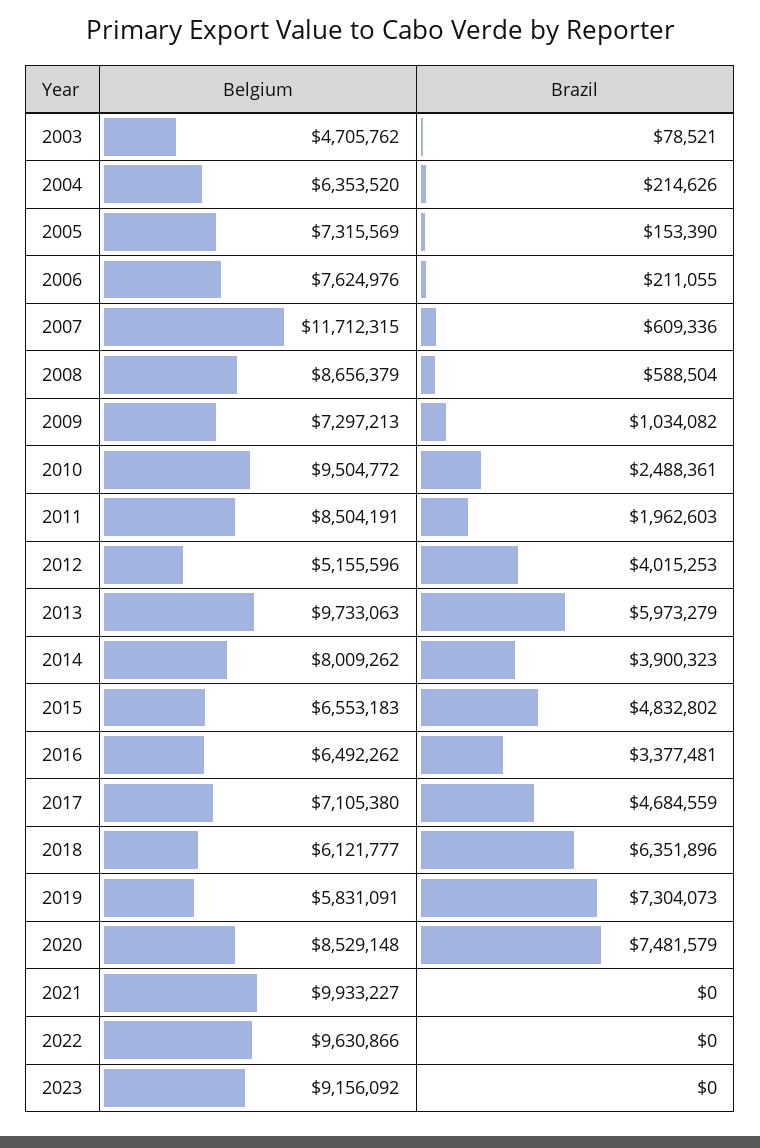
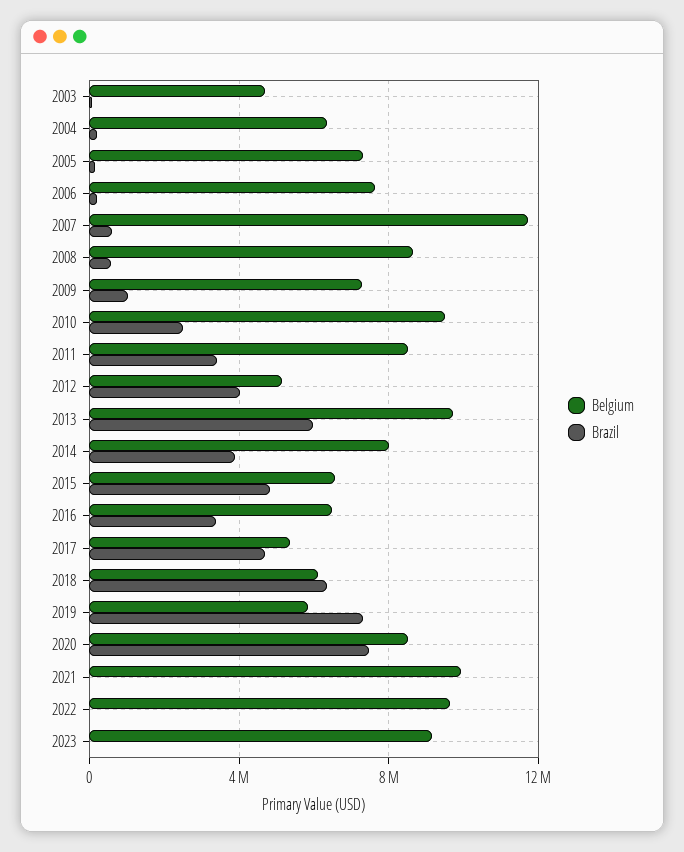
  {
    "Belgium": {
      "2003": 4705762,
      "2004": 6353520,
      "2005": 7315569,
      "2006": 7624976,
      "2007": 11712315,
      "2008": 8656379,
      "2009": 7297213,
      "2010": 9504772,
      "2011": 8504191,
      "2012": 5155596,
      "2013": 9733063,
      "2014": 8009262,
      "2015": 6553183,
      "2016": 6492262,
-     "2017": 7105380,
+     "2017": 5500000,
      "2018": 6121777,
      "2019": 5831091,
      "2020": 8529148,
      "2021": 9933227,
      "2022": 9630866,
      "2023": 9156092
    },
    "Brazil": {
      "2003": 78521,
      "2004": 214626,
      "2005": 153390,
      "2006": 211055,
      "2007": 609336,
      "2008": 588504,
      "2009": 1034082,
      "2010": 2488361,
-     "2011": 1962603,
+     "2011": 3500000,
      "2012": 4015253,
      "2013": 5973279,
      "2014": 3900323,
      "2015": 4832802,
      "2016": 3377481,
      "2017": 4684559,
      "2018": 6351896,
      "2019": 7304073,
      "2020": 7481579,
      "2021": 0,
      "2022": 0,
      "2023": 0
    }
  }

